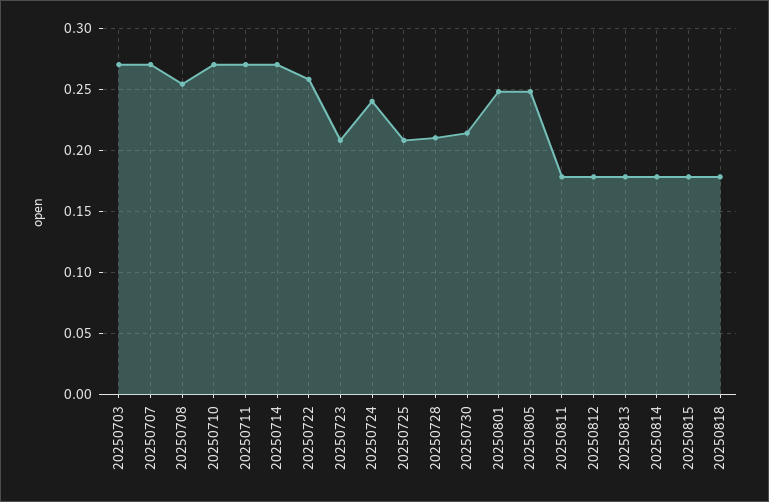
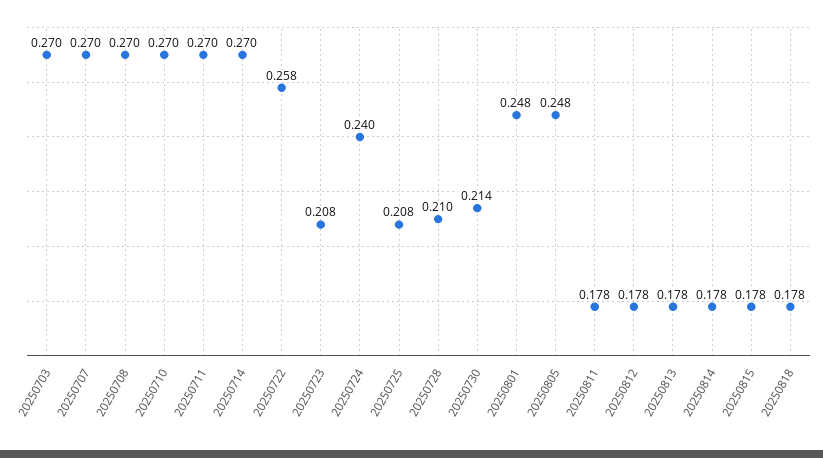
  {
    "20250703": 0.27,
    "20250707": 0.27,
-   "20250708": 0.255,
+   "20250708": 0.27,
    "20250710": 0.27,
    "20250711": 0.27,
    "20250714": 0.27,
    "20250722": 0.258,
    "20250723": 0.208,
    "20250724": 0.24,
    "20250725": 0.208,
    "20250728": 0.21,
    "20250730": 0.214,
    "20250801": 0.248,
    "20250805": 0.248,
    "20250811": 0.178,
    "20250812": 0.178,
    "20250813": 0.178,
    "20250814": 0.178,
    "20250815": 0.178,
    "20250818": 0.178
  }

